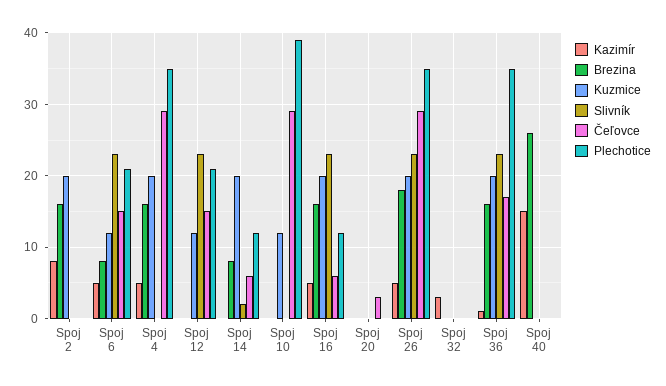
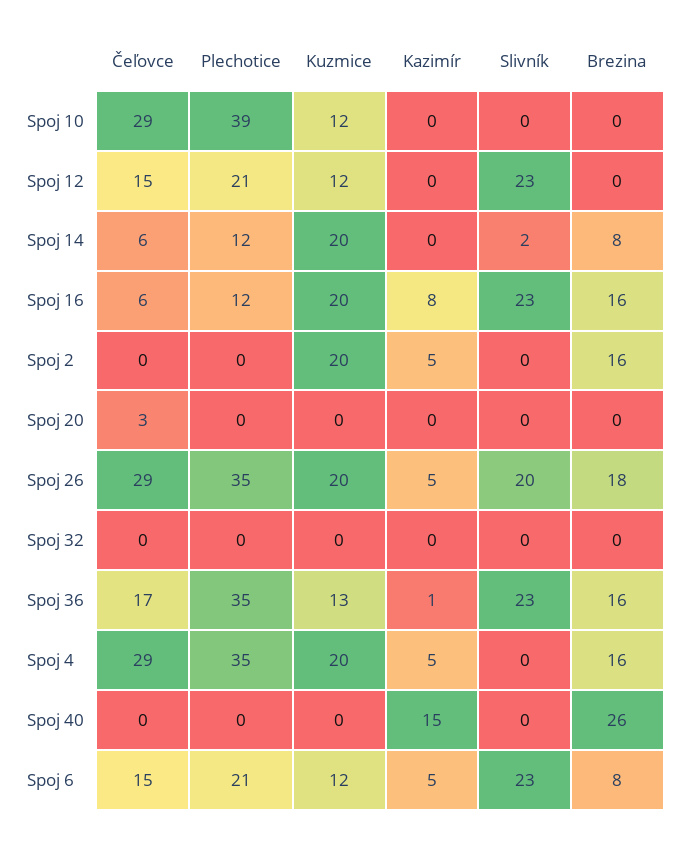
  {
    "Kazimír": {
-     "Spoj 2": 8,
+     "Spoj 2": 5,
      "Spoj 6": 5,
      "Spoj 4": 5,
      "Spoj 12": 0,
      "Spoj 14": 0,
      "Spoj 10": 0,
-     "Spoj 16": 5,
+     "Spoj 16": 8,
      "Spoj 20": 0,
      "Spoj 26": 5,
-     "Spoj 32": 3,
+     "Spoj 32": 0,
      "Spoj 36": 1,
      "Spoj 40": 15
    },
    "Brezina": {
      "Spoj 2": 16,
      "Spoj 6": 8,
      "Spoj 4": 16,
      "Spoj 12": 0,
      "Spoj 14": 8,
      "Spoj 10": 0,
      "Spoj 16": 16,
      "Spoj 20": 0,
      "Spoj 26": 18,
      "Spoj 32": 0,
      "Spoj 36": 16,
      "Spoj 40": 26
    },
    "Kuzmice": {
      "Spoj 2": 20,
      "Spoj 6": 12,
      "Spoj 4": 20,
      "Spoj 12": 12,
      "Spoj 14": 20,
      "Spoj 10": 12,
      "Spoj 16": 20,
      "Spoj 20": 0,
      "Spoj 26": 20,
      "Spoj 32": 0,
-     "Spoj 36": 20,
+     "Spoj 36": 13,
      "Spoj 40": 0
    },
    "Slivník": {
      "Spoj 2": 0,
      "Spoj 6": 23,
      "Spoj 4": 0,
      "Spoj 12": 23,
      "Spoj 14": 2,
      "Spoj 10": 0,
      "Spoj 16": 23,
      "Spoj 20": 0,
-     "Spoj 26": 23,
+     "Spoj 26": 20,
      "Spoj 32": 0,
      "Spoj 36": 23,
      "Spoj 40": 0
    },
    "Čeľovce": {
      "Spoj 2": 0,
      "Spoj 6": 15,
      "Spoj 4": 29,
      "Spoj 12": 15,
      "Spoj 14": 6,
      "Spoj 10": 29,
      "Spoj 16": 6,
      "Spoj 20": 3,
      "Spoj 26": 29,
      "Spoj 32": 0,
      "Spoj 36": 17,
      "Spoj 40": 0
    },
    "Plechotice": {
      "Spoj 2": 0,
      "Spoj 6": 21,
      "Spoj 4": 35,
      "Spoj 12": 21,
      "Spoj 14": 12,
      "Spoj 10": 39,
      "Spoj 16": 12,
      "Spoj 20": 0,
      "Spoj 26": 35,
      "Spoj 32": 0,
      "Spoj 36": 35,
      "Spoj 40": 0
    }
  }

